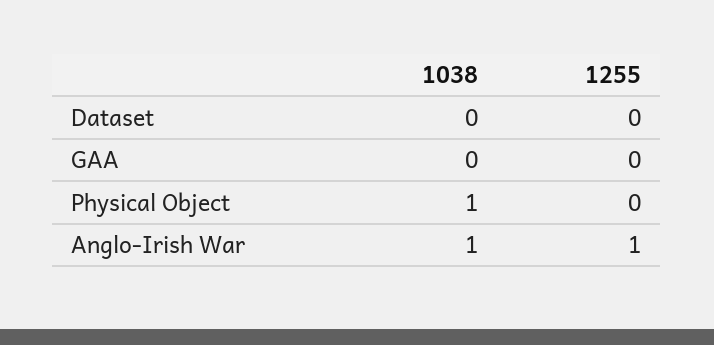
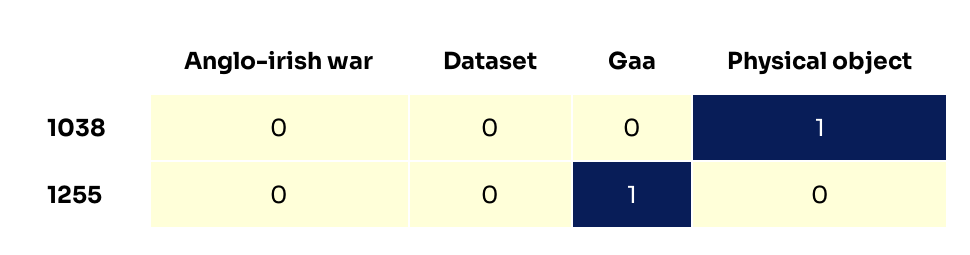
  {
    "1038": {
      "Dataset": 0,
      "GAA": 0,
      "Physical Object": 1,
-     "Anglo-Irish War": 1
+     "Anglo-Irish War": 0
    },
    "1255": {
      "Dataset": 0,
-     "GAA": 0,
+     "GAA": 1,
      "Physical Object": 0,
-     "Anglo-Irish War": 1
+     "Anglo-Irish War": 0
    }
  }

